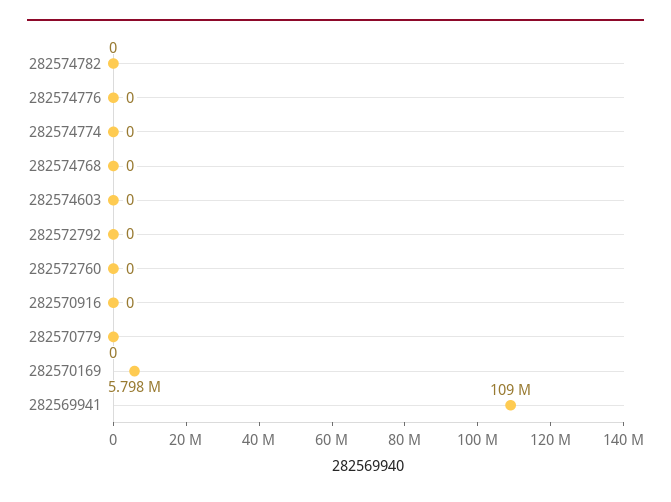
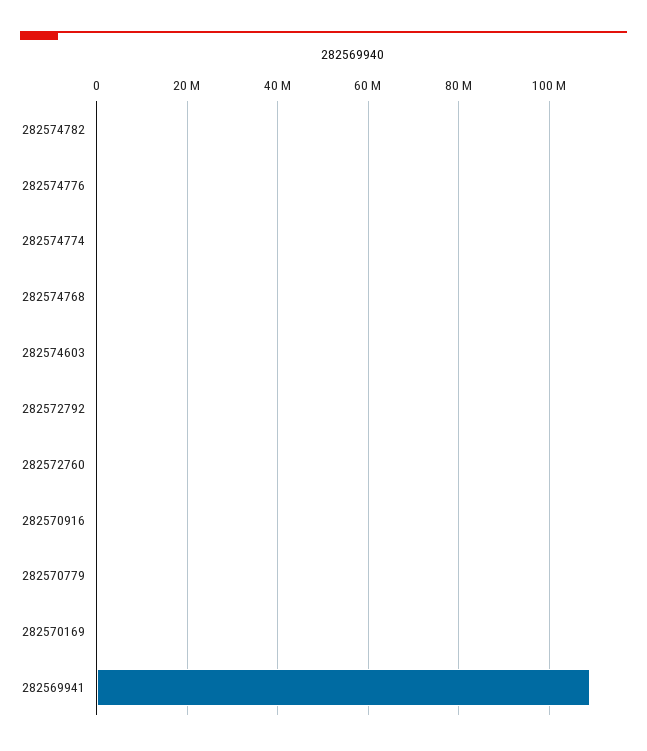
  {
    "282574782": 0,
    "282574776": 0,
    "282574774": 0,
    "282574768": 0,
    "282574603": 0,
    "282572792": 0,
    "282572760": 0,
    "282570916": 0,
    "282570779": 0,
-   "282570169": 5798000,
+   "282570169": 0,
    "282569941": 109000000
  }

